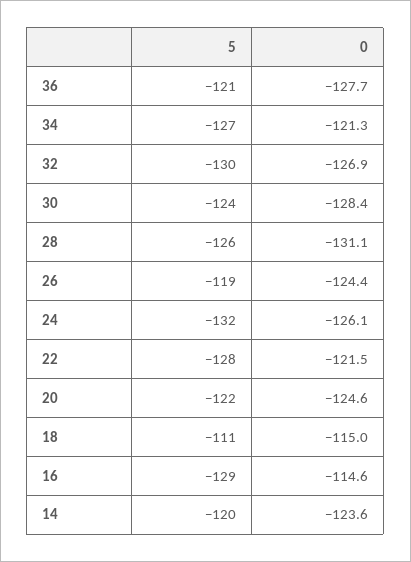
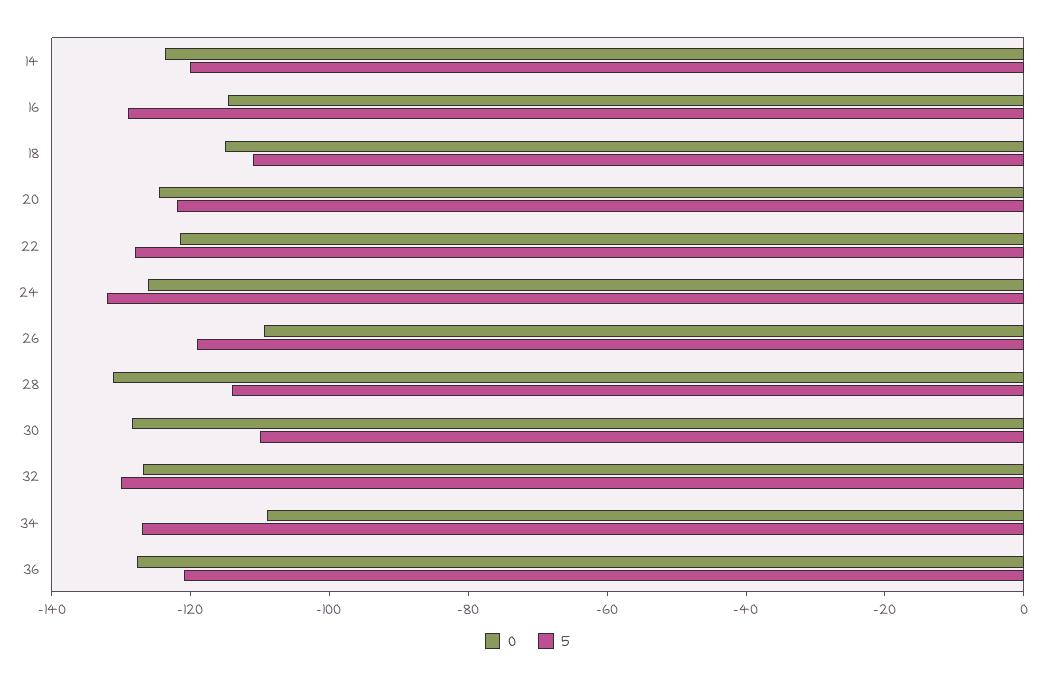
  {
    "5": {
      "36": -121,
      "34": -127,
      "32": -130,
-     "30": -124,
+     "30": -110,
-     "28": -126,
+     "28": -115,
      "26": -119,
      "24": -132,
      "22": -128,
      "20": -122,
      "18": -111,
      "16": -129,
      "14": -120
    },
    "0": {
      "36": -127.7,
-     "34": -121.3,
+     "34": -110,
      "32": -126.9,
      "30": -128.4,
      "28": -131.1,
-     "26": -124.4,
+     "26": -110,
      "24": -126.1,
      "22": -121.5,
      "20": -124.6,
      "18": -115,
      "16": -114.6,
      "14": -123.6
    }
  }

